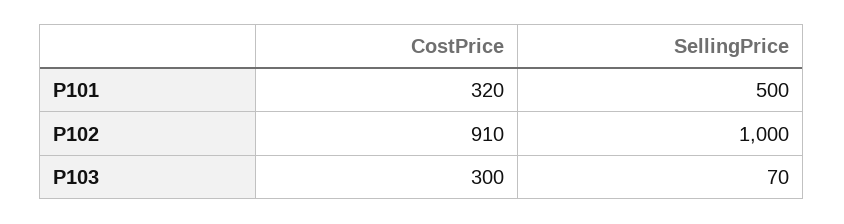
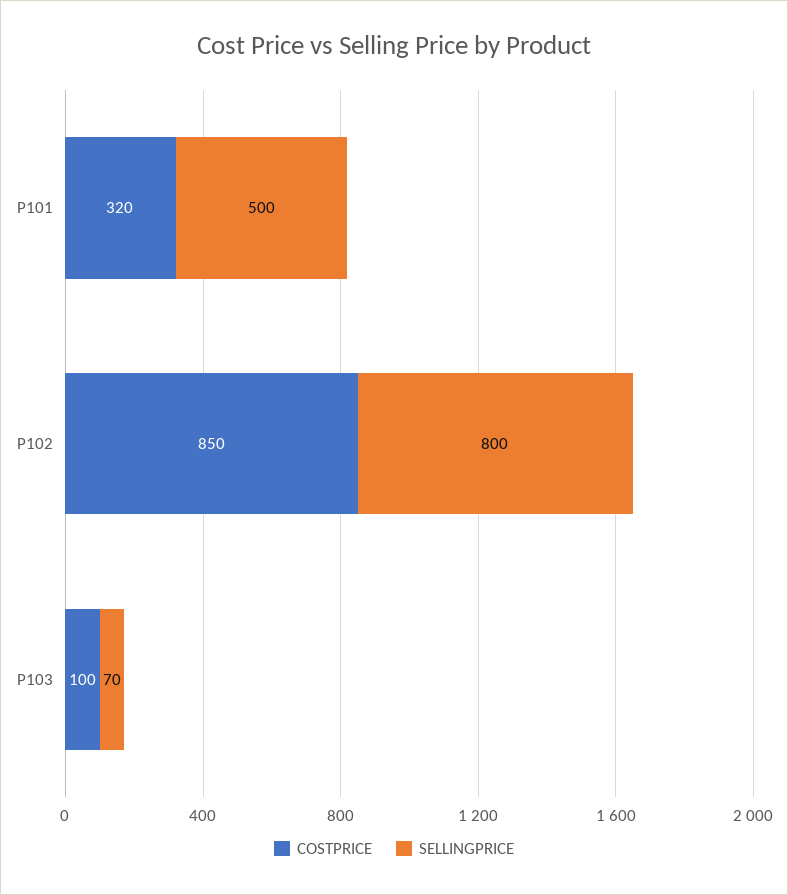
  {
    "CostPrice": {
      "P101": 320,
-     "P102": 910,
+     "P102": 850,
-     "P103": 300
+     "P103": 100
    },
    "SellingPrice": {
      "P101": 500,
-     "P102": 1000,
+     "P102": 800,
      "P103": 70
    }
  }

